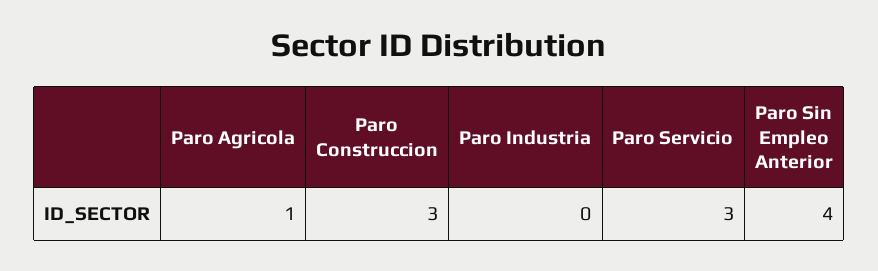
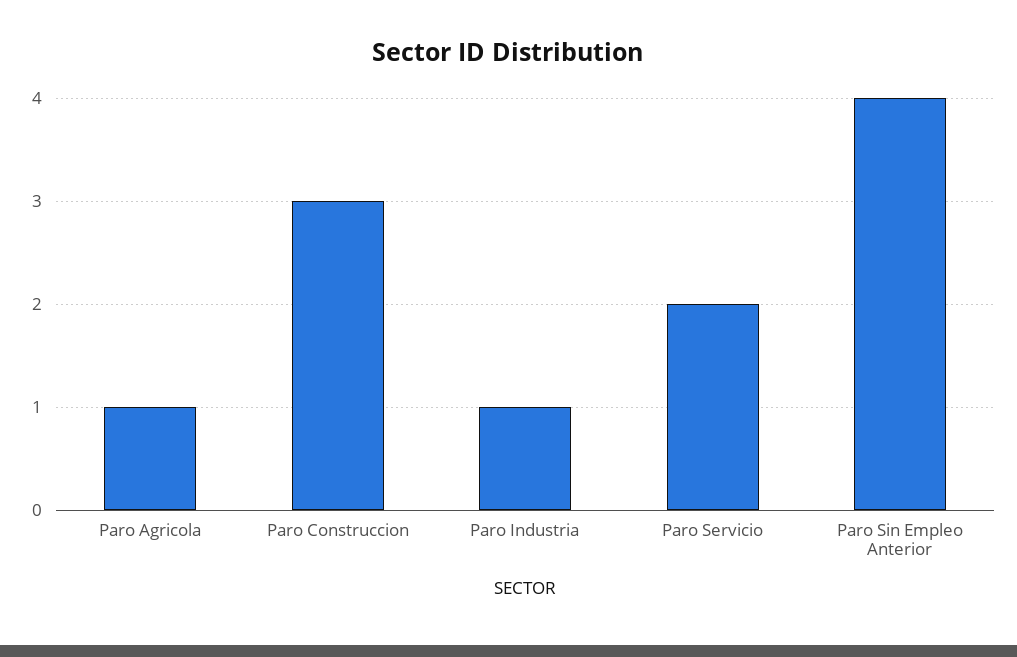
  {
    "Paro Agricola": 1,
    "Paro Construccion": 3,
-   "Paro Industria": 0,
+   "Paro Industria": 1,
-   "Paro Servicio": 3,
+   "Paro Servicio": 2,
    "Paro Sin Empleo Anterior": 4
  }

